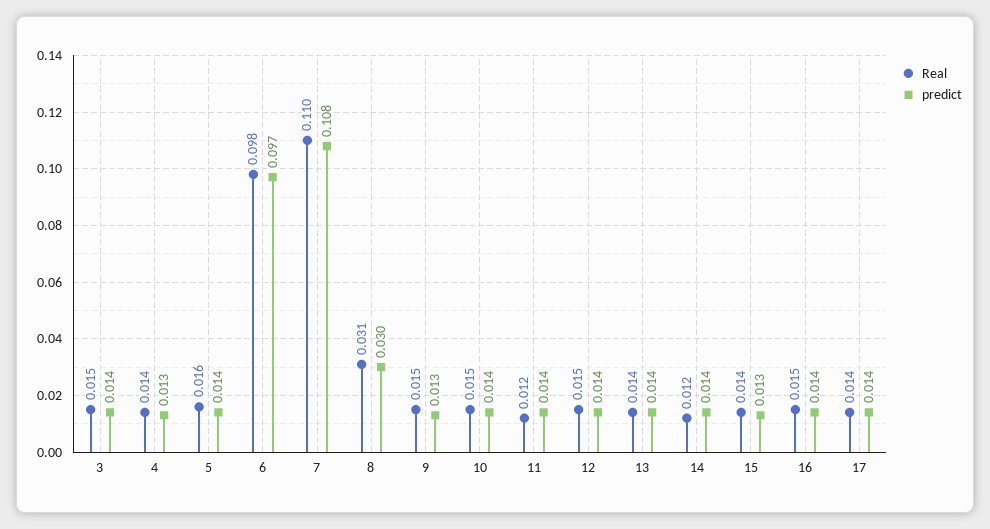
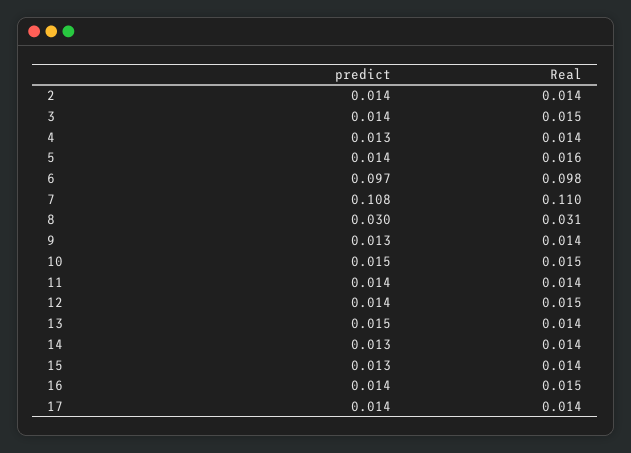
  {
    "Real": {
      "3": 0.015,
      "4": 0.014,
      "5": 0.016,
      "6": 0.098,
      "7": 0.11,
      "8": 0.031,
-     "9": 0.015,
+     "9": 0.014,
      "10": 0.015,
-     "11": 0.012,
+     "11": 0.014,
      "12": 0.015,
      "13": 0.014,
-     "14": 0.012,
+     "14": 0.014,
      "15": 0.014,
      "16": 0.015,
-     "17": 0.014
+     "17": 0.014,
+     "2": 0.014
    },
    "predict": {
      "3": 0.014,
      "4": 0.013,
      "5": 0.014,
      "6": 0.097,
      "7": 0.108,
      "8": 0.03,
      "9": 0.013,
-     "10": 0.014,
+     "10": 0.015,
      "11": 0.014,
      "12": 0.014,
-     "13": 0.014,
+     "13": 0.015,
-     "14": 0.014,
+     "14": 0.013,
      "15": 0.013,
      "16": 0.014,
-     "17": 0.014
+     "17": 0.014,
+     "2": 0.014
    }
  }

